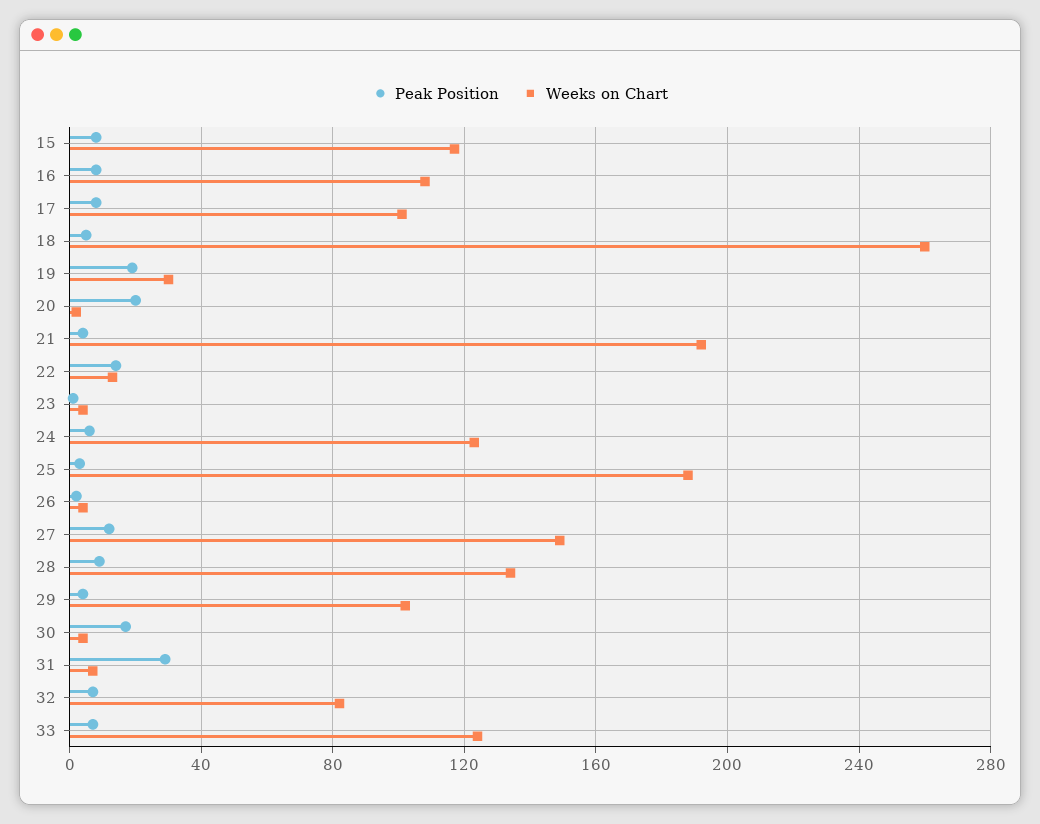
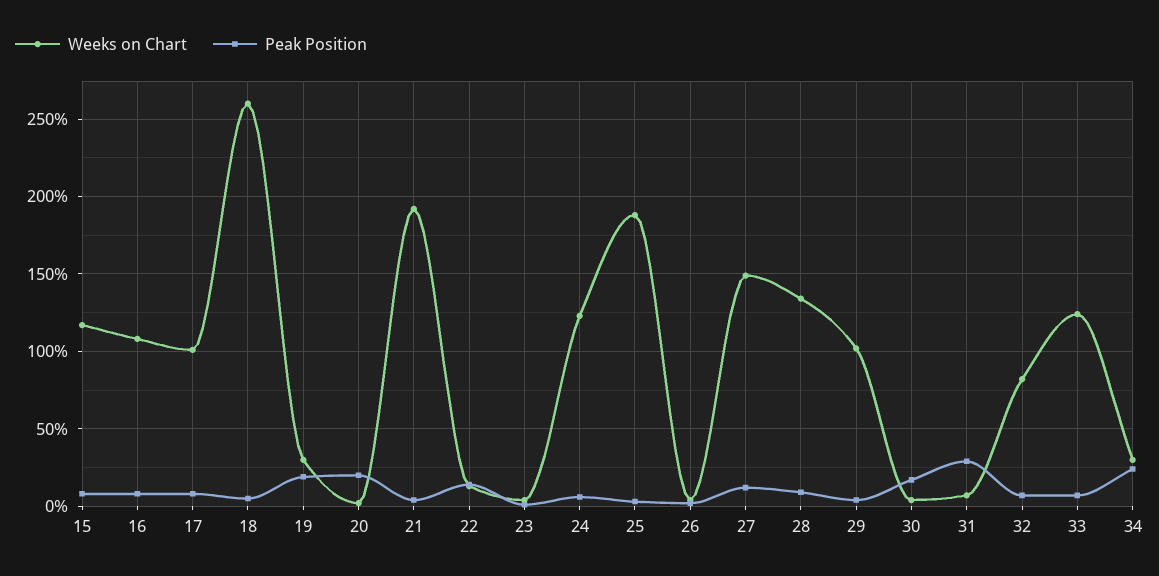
  {
    "Peak Position": {
      "15": 10,
      "16": 10,
      "17": 10,
      "18": 5,
      "19": 20,
      "20": 20,
      "21": 5,
      "22": 15,
      "23": 0,
      "24": 5,
      "25": 5,
      "26": 0,
      "27": 10,
      "28": 10,
      "29": 5,
      "30": 15,
      "31": 30,
      "32": 5,
-     "33": 5
+     "33": 5,
+     "34": 25
    },
    "Weeks on Chart": {
      "15": 115,
      "16": 110,
      "17": 100,
      "18": 260,
      "19": 30,
      "20": 0,
      "21": 190,
      "22": 15,
      "23": 5,
      "24": 125,
      "25": 190,
      "26": 5,
      "27": 150,
      "28": 135,
      "29": 100,
      "30": 5,
      "31": 5,
      "32": 80,
-     "33": 125
+     "33": 125,
+     "34": 30
    }
  }

